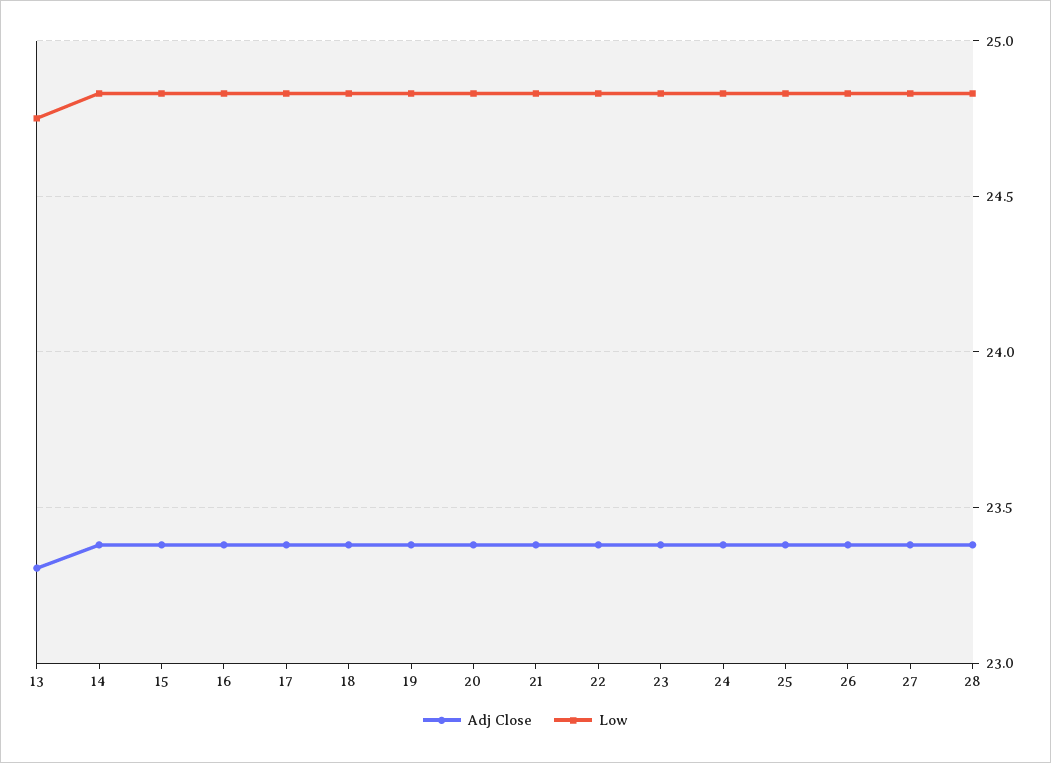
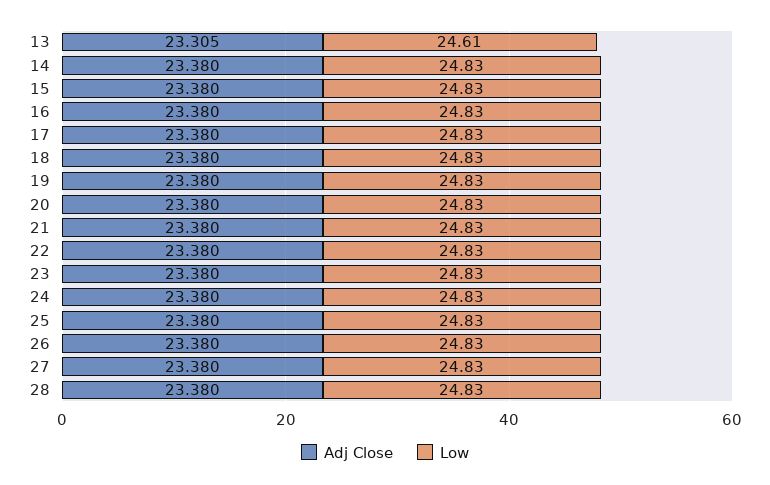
  {
    "Adj Close": {
      "13": 23.305,
      "14": 23.38,
      "15": 23.38,
      "16": 23.38,
      "17": 23.38,
      "18": 23.38,
      "19": 23.38,
      "20": 23.38,
      "21": 23.38,
      "22": 23.38,
      "23": 23.38,
      "24": 23.38,
      "25": 23.38,
      "26": 23.38,
      "27": 23.38,
      "28": 23.38
    },
    "Low": {
-     "13": 24.75,
+     "13": 24.61,
      "14": 24.83,
      "15": 24.83,
      "16": 24.83,
      "17": 24.83,
      "18": 24.83,
      "19": 24.83,
      "20": 24.83,
      "21": 24.83,
      "22": 24.83,
      "23": 24.83,
      "24": 24.83,
      "25": 24.83,
      "26": 24.83,
      "27": 24.83,
      "28": 24.83
    }
  }

